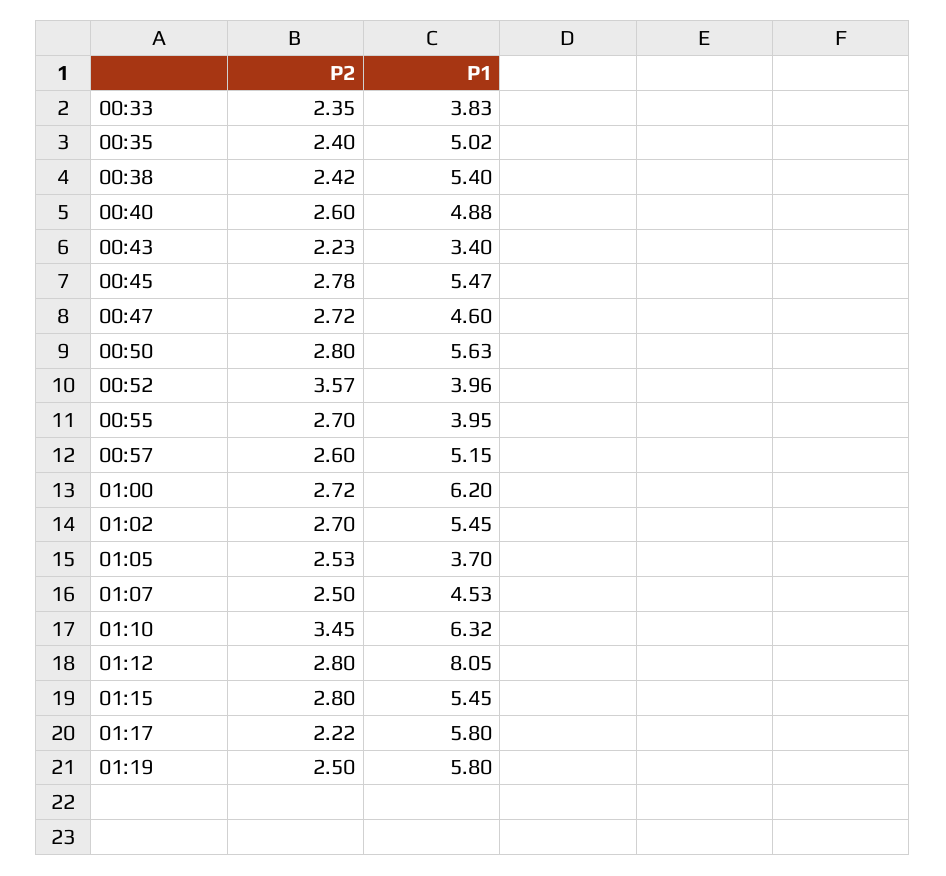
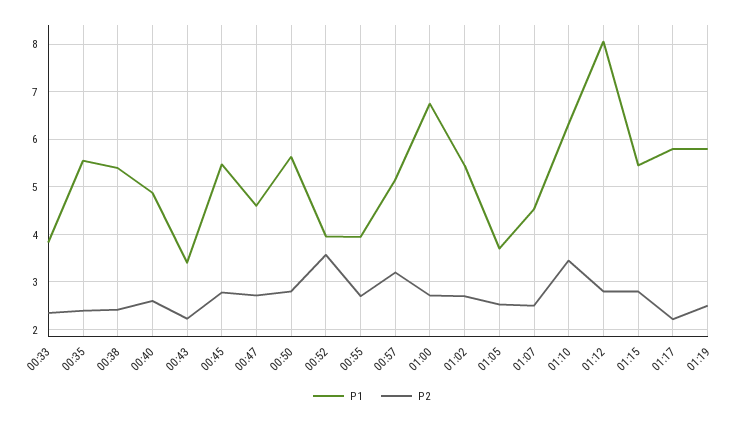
  {
    "P2": {
      "00:33": 2.35,
      "00:35": 2.4,
      "00:38": 2.42,
      "00:40": 2.6,
      "00:43": 2.23,
      "00:45": 2.78,
      "00:47": 2.72,
      "00:50": 2.8,
      "00:52": 3.57,
      "00:55": 2.7,
-     "00:57": 2.6,
+     "00:57": 3.2,
      "01:00": 2.72,
      "01:02": 2.7,
      "01:05": 2.53,
      "01:07": 2.5,
      "01:10": 3.45,
      "01:12": 2.8,
      "01:15": 2.8,
      "01:17": 2.22,
      "01:19": 2.5
    },
    "P1": {
      "00:33": 3.83,
-     "00:35": 5.02,
+     "00:35": 5.6,
      "00:38": 5.4,
      "00:40": 4.88,
      "00:43": 3.4,
      "00:45": 5.47,
      "00:47": 4.6,
      "00:50": 5.63,
      "00:52": 3.96,
      "00:55": 3.95,
      "00:57": 5.15,
-     "01:00": 6.2,
+     "01:00": 6.8,
      "01:02": 5.45,
      "01:05": 3.7,
      "01:07": 4.53,
      "01:10": 6.32,
      "01:12": 8.05,
      "01:15": 5.45,
      "01:17": 5.8,
      "01:19": 5.8
    }
  }

